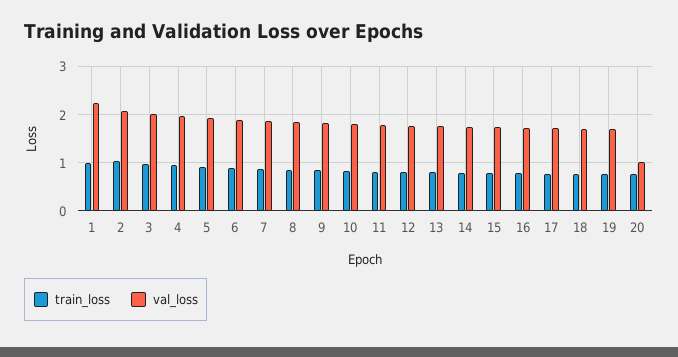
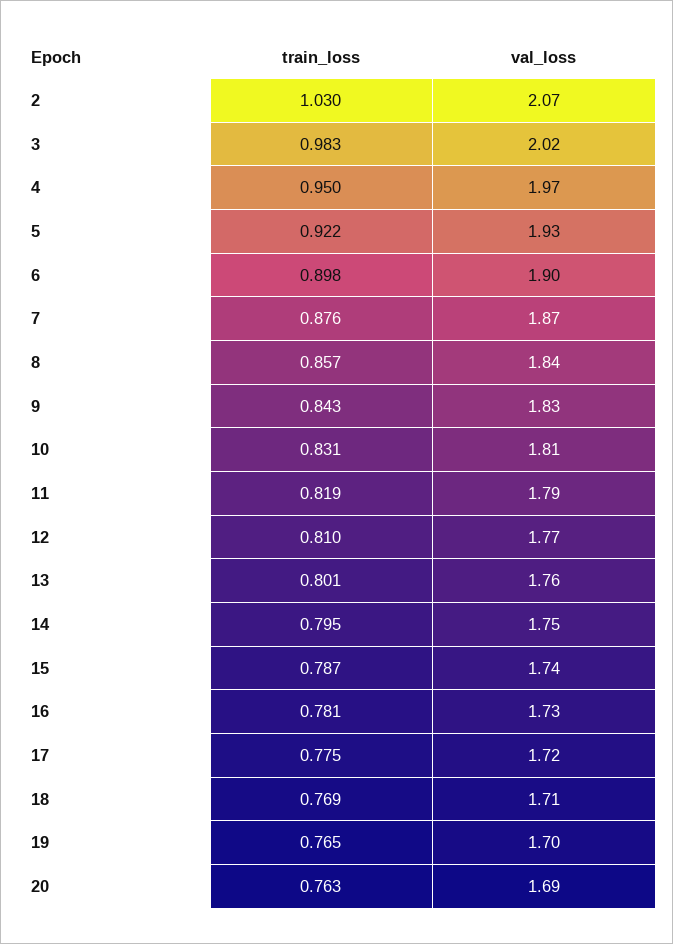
  {
    "train_loss": {
-     "1": 1,
      "2": 1.03,
      "3": 0.983,
      "4": 0.95,
      "5": 0.922,
      "6": 0.898,
      "7": 0.876,
      "8": 0.857,
      "9": 0.843,
      "10": 0.831,
      "11": 0.819,
      "12": 0.81,
      "13": 0.801,
      "14": 0.795,
      "15": 0.787,
      "16": 0.781,
      "17": 0.775,
      "18": 0.769,
      "19": 0.765,
      "20": 0.763
    },
    "val_loss": {
-     "1": 2.2,
      "2": 2.07,
      "3": 2.02,
      "4": 1.97,
      "5": 1.93,
      "6": 1.9,
      "7": 1.87,
      "8": 1.84,
      "9": 1.83,
      "10": 1.81,
      "11": 1.79,
      "12": 1.77,
      "13": 1.76,
      "14": 1.75,
      "15": 1.74,
      "16": 1.73,
      "17": 1.72,
      "18": 1.71,
      "19": 1.7,
-     "20": 1
+     "20": 1.69
    }
  }

